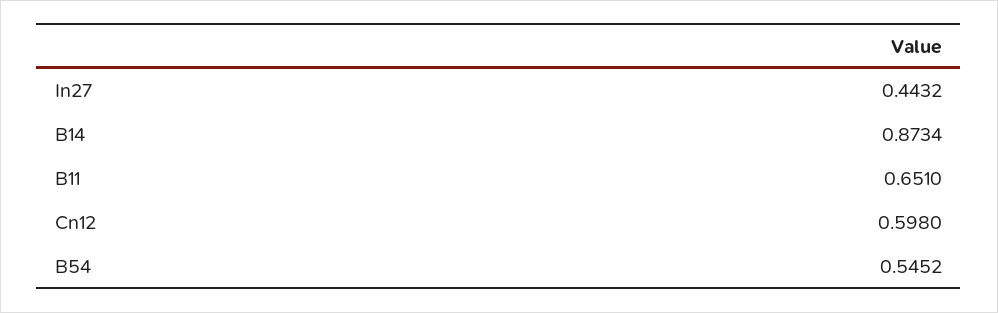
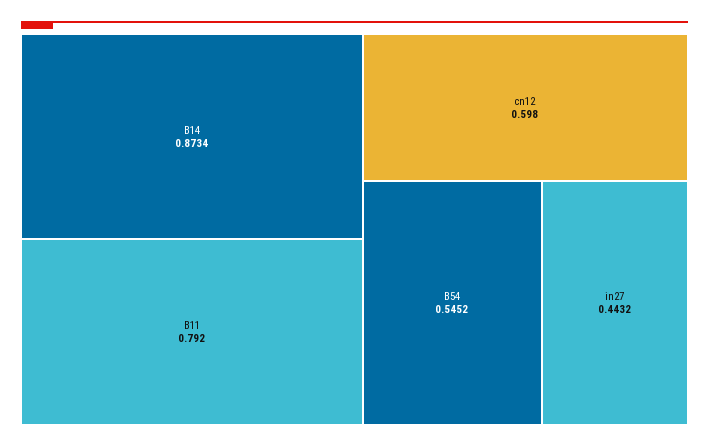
  {
    "In27": 0.4432,
    "B14": 0.8734,
-   "B11": 0.651,
+   "B11": 0.792,
    "Cn12": 0.598,
    "B54": 0.5452
  }

